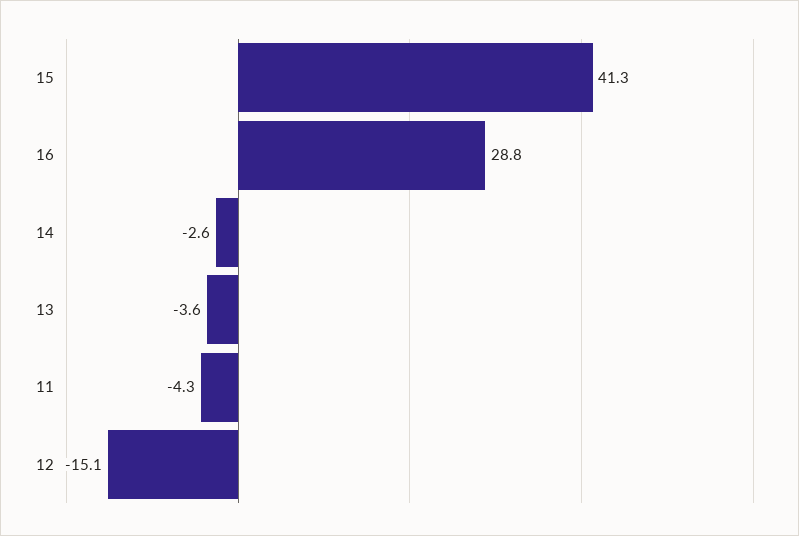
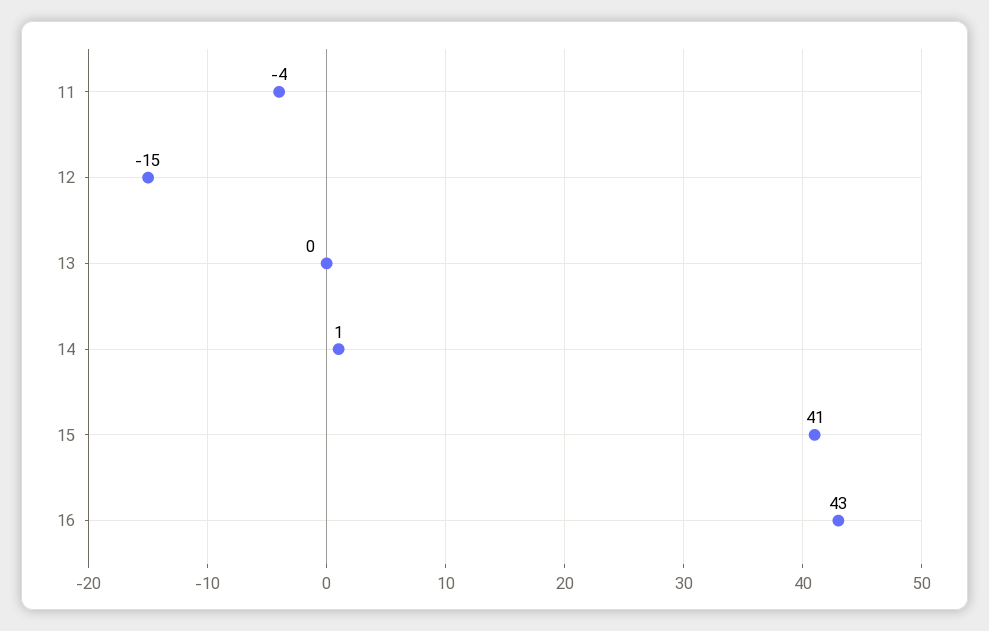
  {
    "15": 41.3,
-   "16": 28.8,
+   "16": 43,
-   "14": -2.6,
+   "14": 1,
-   "13": -3.6,
+   "13": 0,
    "11": -4.3,
    "12": -15.1
  }

